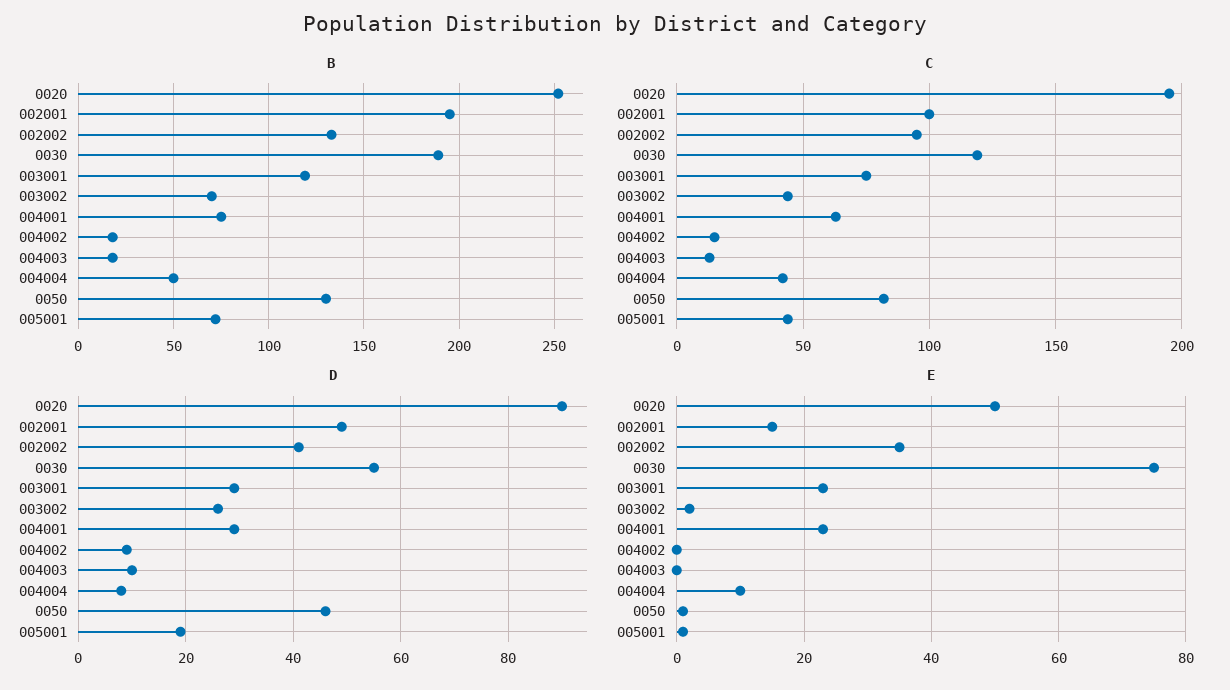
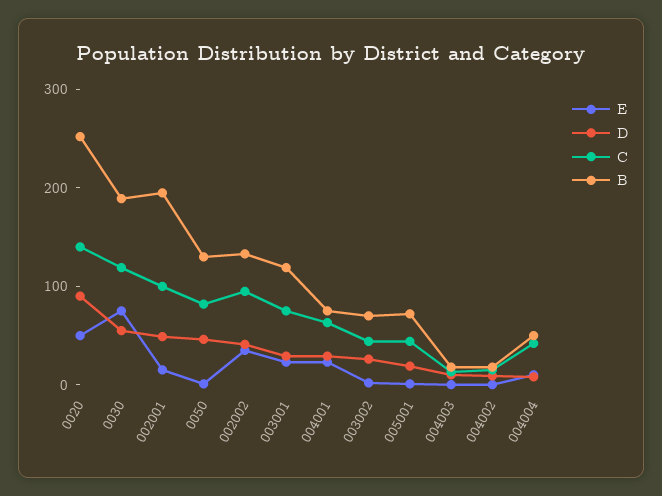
  {
    "B": {
      "0020": 250,
      "002001": 195,
      "002002": 135,
      "0030": 190,
      "003001": 120,
      "003002": 70,
      "004001": 75,
      "004002": 20,
      "004003": 20,
      "004004": 50,
      "0050": 130,
      "005001": 70
    },
    "C": {
-     "0020": 195,
+     "0020": 140,
      "002001": 100,
      "002002": 95,
      "0030": 120,
      "003001": 75,
      "003002": 45,
      "004001": 65,
      "004002": 15,
      "004003": 15,
      "004004": 40,
      "0050": 80,
      "005001": 45
    },
    "D": {
      "0020": 90,
      "002001": 50,
      "002002": 40,
      "0030": 55,
      "003001": 30,
      "003002": 25,
      "004001": 30,
      "004002": 10,
      "004003": 10,
      "004004": 10,
      "0050": 45,
      "005001": 20
    },
    "E": {
      "0020": 50,
      "002001": 15,
      "002002": 35,
      "0030": 75,
      "003001": 25,
      "003002": 0,
      "004001": 25,
      "004002": 0,
      "004003": 0,
      "004004": 10,
      "0050": 0,
      "005001": 0
    }
  }

